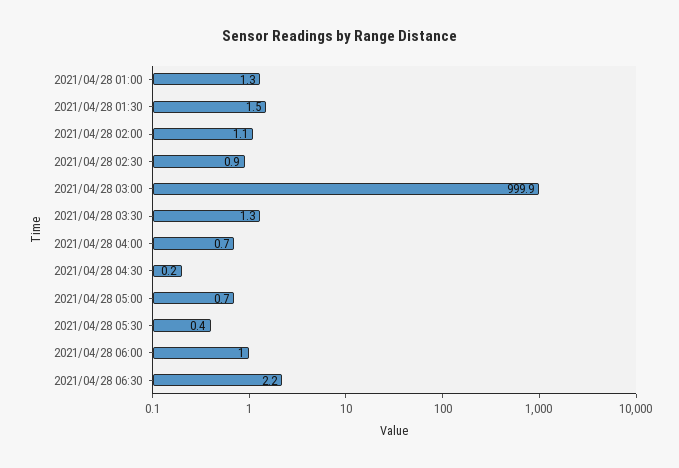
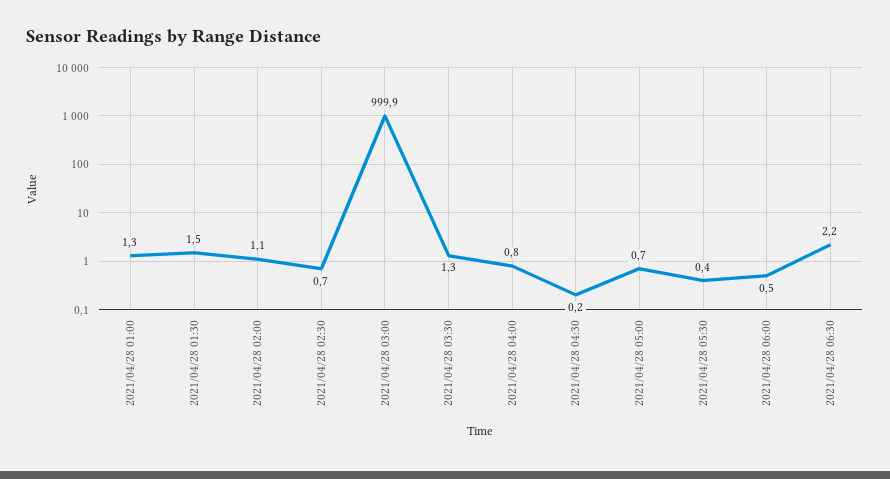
  {
    "2021/04/28 01:00": 1.3,
    "2021/04/28 01:30": 1.5,
    "2021/04/28 02:00": 1.1,
-   "2021/04/28 02:30": 0.9,
+   "2021/04/28 02:30": 0.7,
    "2021/04/28 03:00": 999.9,
    "2021/04/28 03:30": 1.3,
-   "2021/04/28 04:00": 0.7,
+   "2021/04/28 04:00": 0.8,
    "2021/04/28 04:30": 0.2,
    "2021/04/28 05:00": 0.7,
    "2021/04/28 05:30": 0.4,
-   "2021/04/28 06:00": 1,
+   "2021/04/28 06:00": 0.5,
    "2021/04/28 06:30": 2.2
  }

